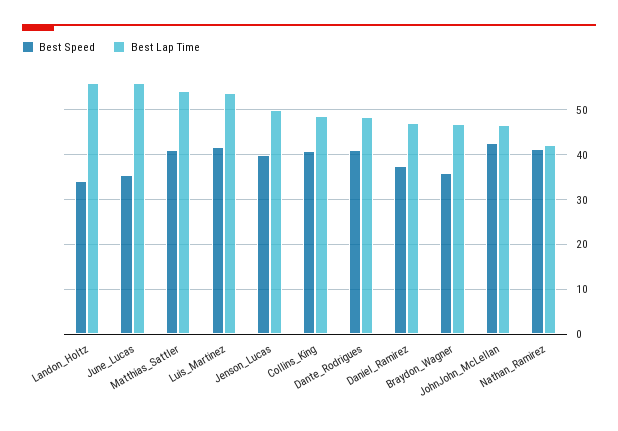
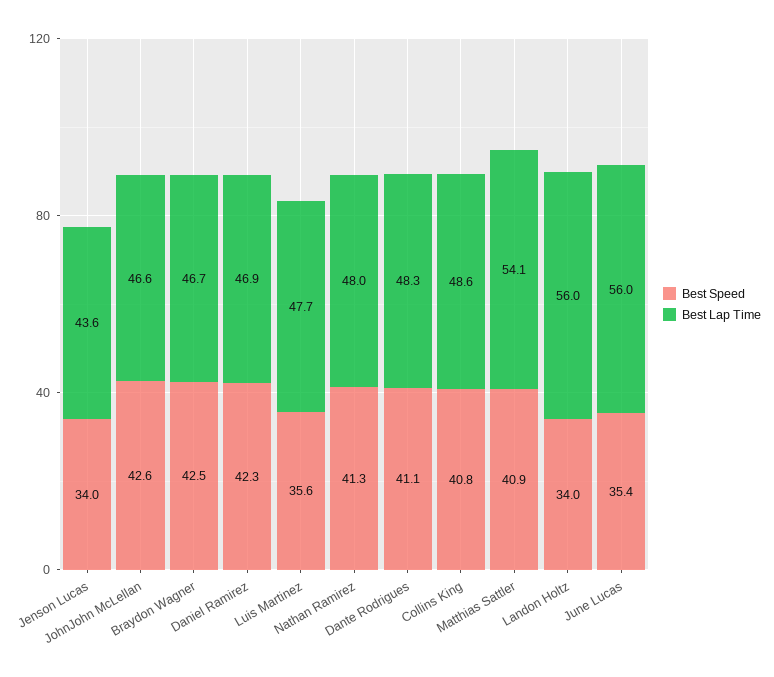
  {
    "Best Speed": {
      "Landon_Holtz": 34,
      "June_Lucas": 35.4,
      "Matthias_Sattler": 40.9,
-     "Luis_Martinez": 42,
+     "Luis_Martinez": 35.6,
-     "Jenson_Lucas": 40,
+     "Jenson_Lucas": 34,
      "Collins_King": 40.8,
      "Dante_Rodrigues": 41.1,
-     "Daniel_Ramirez": 38,
+     "Daniel_Ramirez": 42.3,
-     "Braydon_Wagner": 36,
+     "Braydon_Wagner": 42.5,
      "JohnJohn_McLellan": 42.6,
      "Nathan_Ramirez": 41.3
    },
    "Best Lap Time": {
      "Landon_Holtz": 56,
      "June_Lucas": 56,
      "Matthias_Sattler": 54.1,
-     "Luis_Martinez": 54,
+     "Luis_Martinez": 47.7,
-     "Jenson_Lucas": 50,
+     "Jenson_Lucas": 43.6,
      "Collins_King": 48.6,
      "Dante_Rodrigues": 48.3,
      "Daniel_Ramirez": 46.9,
      "Braydon_Wagner": 46.7,
      "JohnJohn_McLellan": 46.6,
-     "Nathan_Ramirez": 42
+     "Nathan_Ramirez": 48
    }
  }

